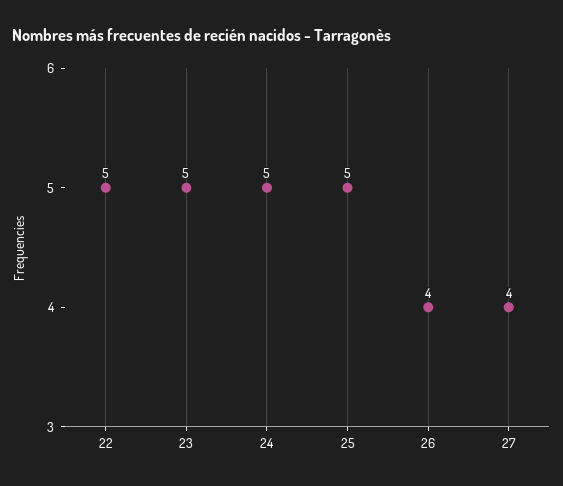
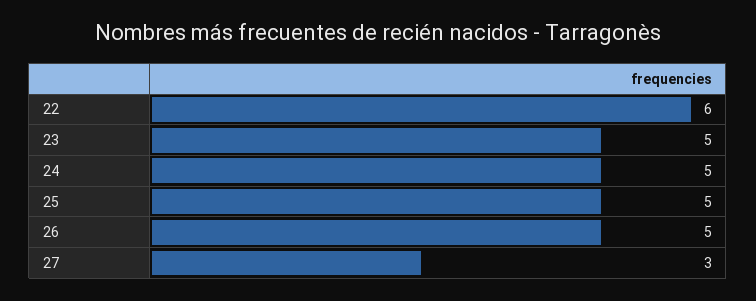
  {
-   "22": 5,
+   "22": 6,
    "23": 5,
    "24": 5,
    "25": 5,
-   "26": 4,
+   "26": 5,
-   "27": 4
+   "27": 3
  }

